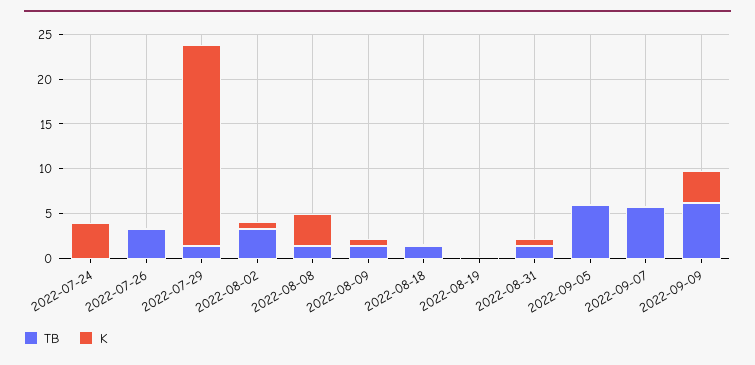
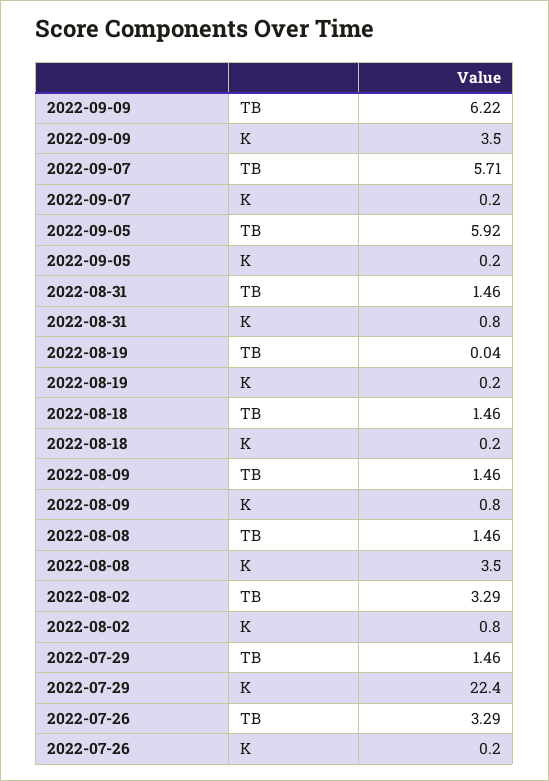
  {
    "TB": {
-     "2022-07-24": 0,
      "2022-07-26": 3.29,
      "2022-07-29": 1.46,
      "2022-08-02": 3.29,
      "2022-08-08": 1.46,
      "2022-08-09": 1.46,
      "2022-08-18": 1.46,
      "2022-08-19": 0.04,
      "2022-08-31": 1.46,
      "2022-09-05": 5.92,
      "2022-09-07": 5.71,
      "2022-09-09": 6.22
    },
    "K": {
-     "2022-07-24": 4,
      "2022-07-26": 0.2,
      "2022-07-29": 22.4,
      "2022-08-02": 0.8,
      "2022-08-08": 3.5,
      "2022-08-09": 0.8,
      "2022-08-18": 0.2,
      "2022-08-19": 0.2,
      "2022-08-31": 0.8,
      "2022-09-05": 0.2,
      "2022-09-07": 0.2,
      "2022-09-09": 3.5
    }
  }

